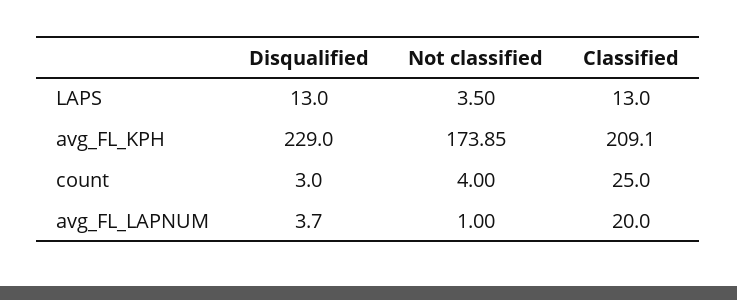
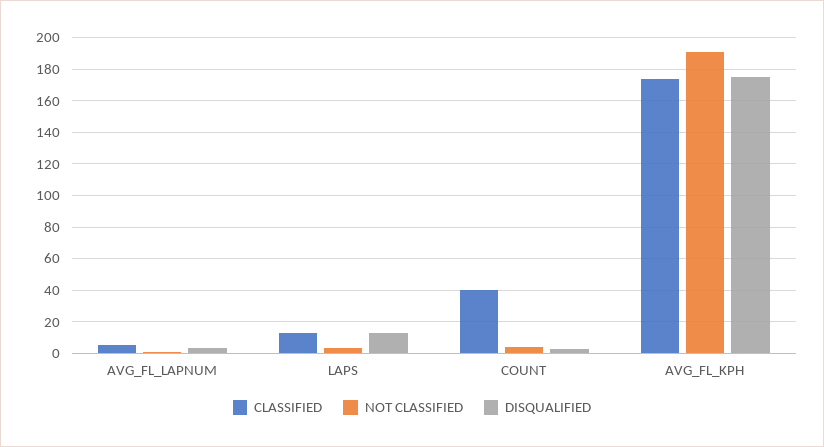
  {
    "Disqualified": {
      "LAPS": 13,
-     "avg_FL_KPH": 229,
+     "avg_FL_KPH": 175,
      "count": 3,
      "avg_FL_LAPNUM": 3.7
    },
    "Not classified": {
      "LAPS": 3.5,
-     "avg_FL_KPH": 173.85,
+     "avg_FL_KPH": 190,
      "count": 4,
      "avg_FL_LAPNUM": 1
    },
    "Classified": {
      "LAPS": 13,
-     "avg_FL_KPH": 209.1,
+     "avg_FL_KPH": 175,
-     "count": 25,
+     "count": 40,
-     "avg_FL_LAPNUM": 20
+     "avg_FL_LAPNUM": 5
    }
  }

